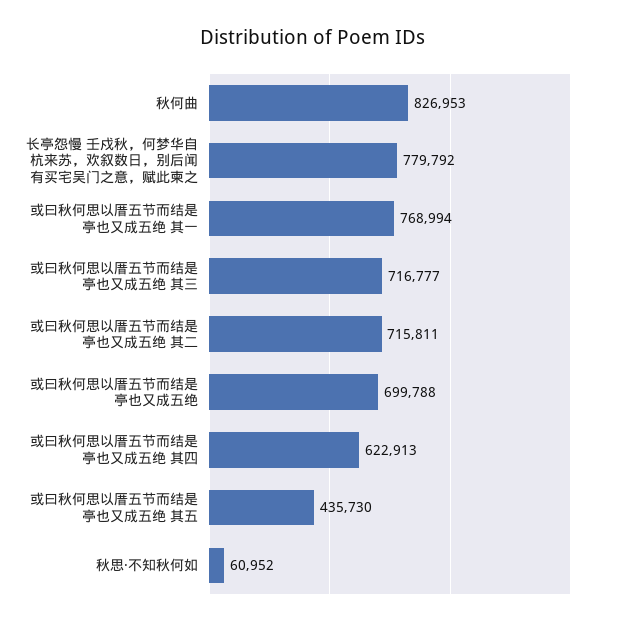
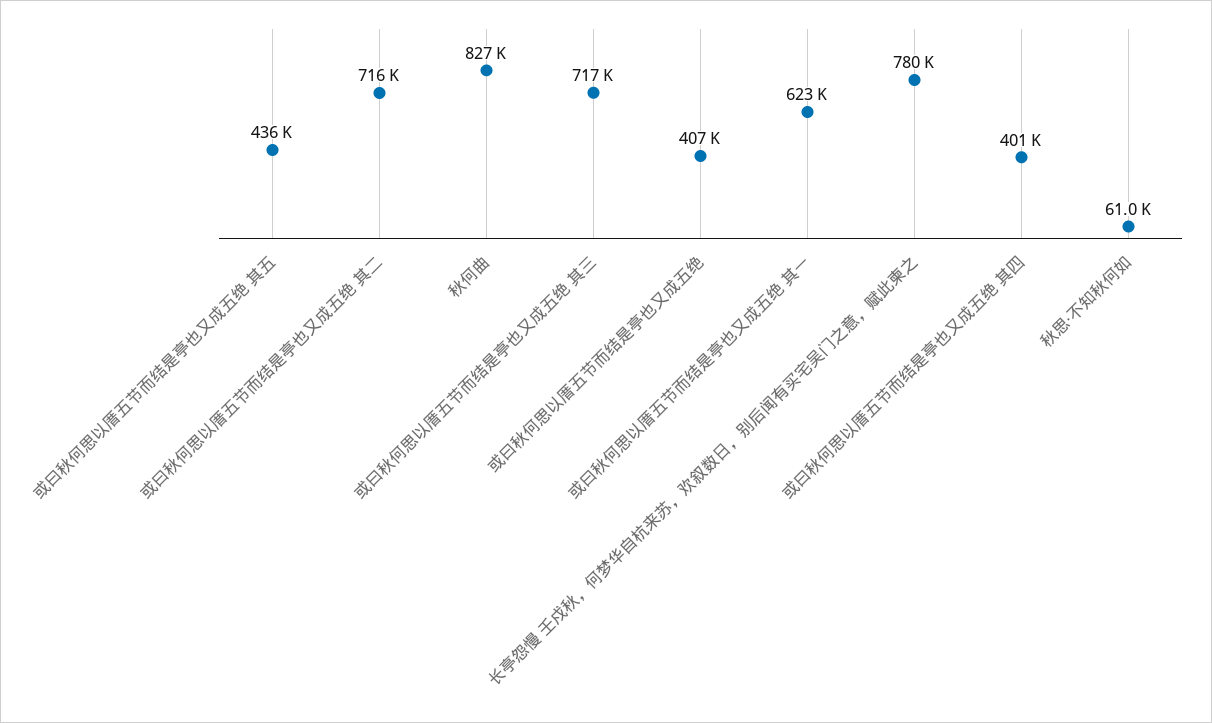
  {
    "秋何曲": 826953,
    "长亭怨慢 壬戍秋，何梦华自杭来苏，欢叙数日，别后闻有买宅吴门之意，赋此柬之": 779792,
-   "或曰秋何思以厝五节而结是亭也又成五绝 其一": 768994,
+   "或曰秋何思以厝五节而结是亭也又成五绝 其一": 623000,
    "或曰秋何思以厝五节而结是亭也又成五绝 其三": 716777,
    "或曰秋何思以厝五节而结是亭也又成五绝 其二": 715811,
-   "或曰秋何思以厝五节而结是亭也又成五绝": 699788,
+   "或曰秋何思以厝五节而结是亭也又成五绝": 407000,
-   "或曰秋何思以厝五节而结是亭也又成五绝 其四": 622913,
+   "或曰秋何思以厝五节而结是亭也又成五绝 其四": 401000,
    "或曰秋何思以厝五节而结是亭也又成五绝 其五": 435730,
    "秋思·不知秋何如": 60952
  }

